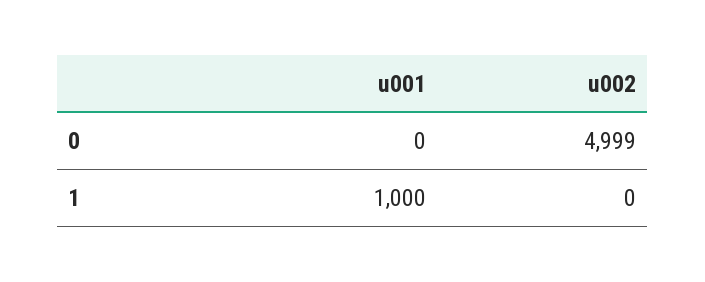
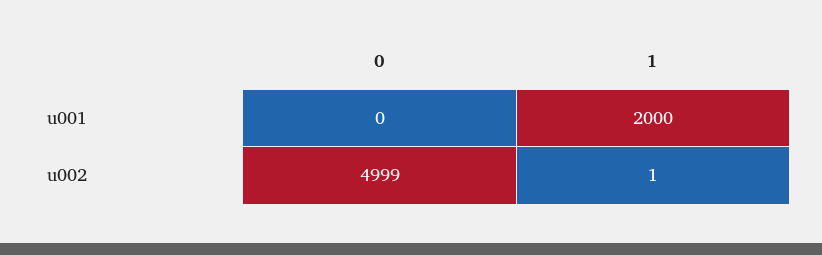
  {
    "u001": {
      "0": 0,
-     "1": 1000
+     "1": 2000
    },
    "u002": {
      "0": 4999,
-     "1": 0
+     "1": 1
    }
  }

